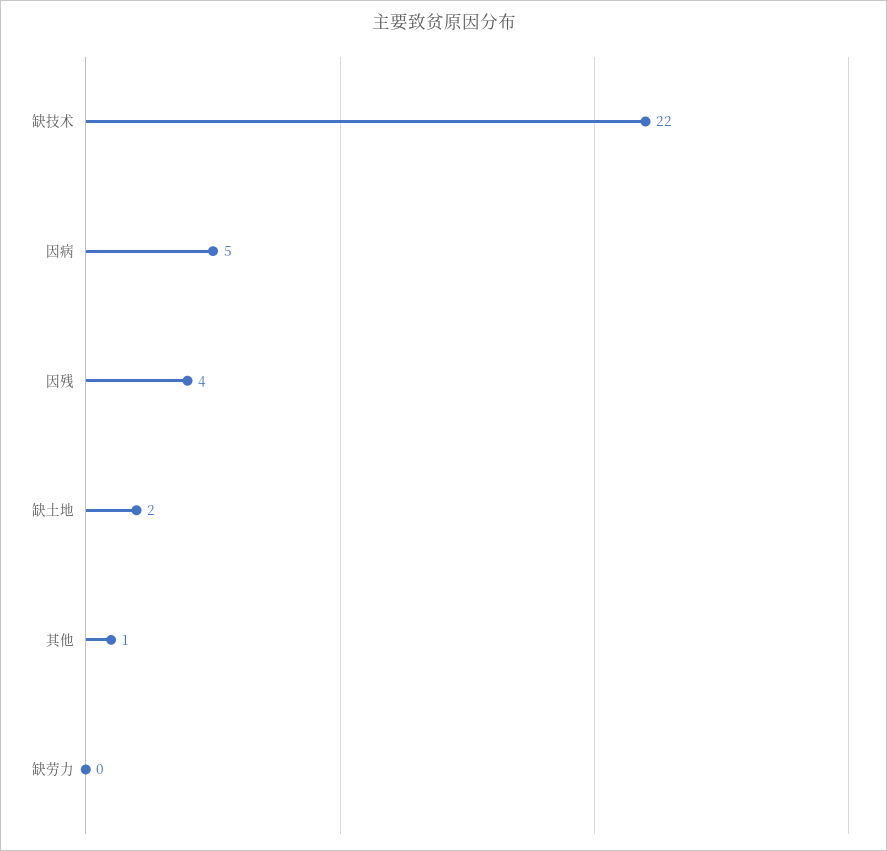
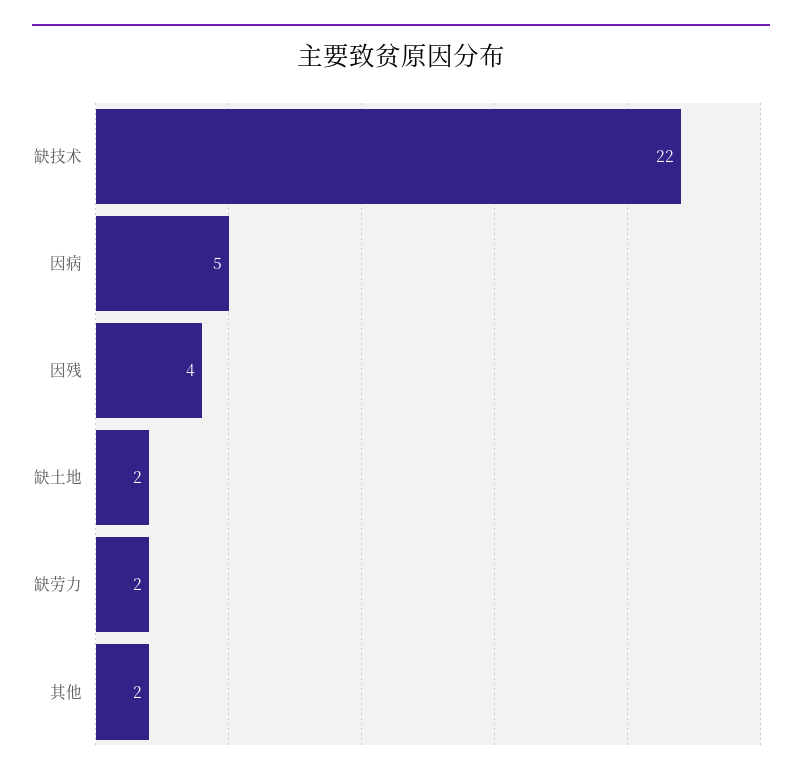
  {
    "缺技术": 22,
    "因病": 5,
    "因残": 4,
    "缺土地": 2,
-   "其他": 1,
+   "其他": 2,
-   "缺劳力": 0
+   "缺劳力": 2
  }

